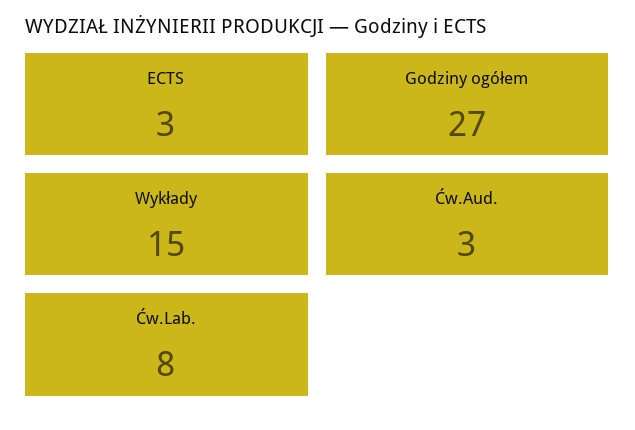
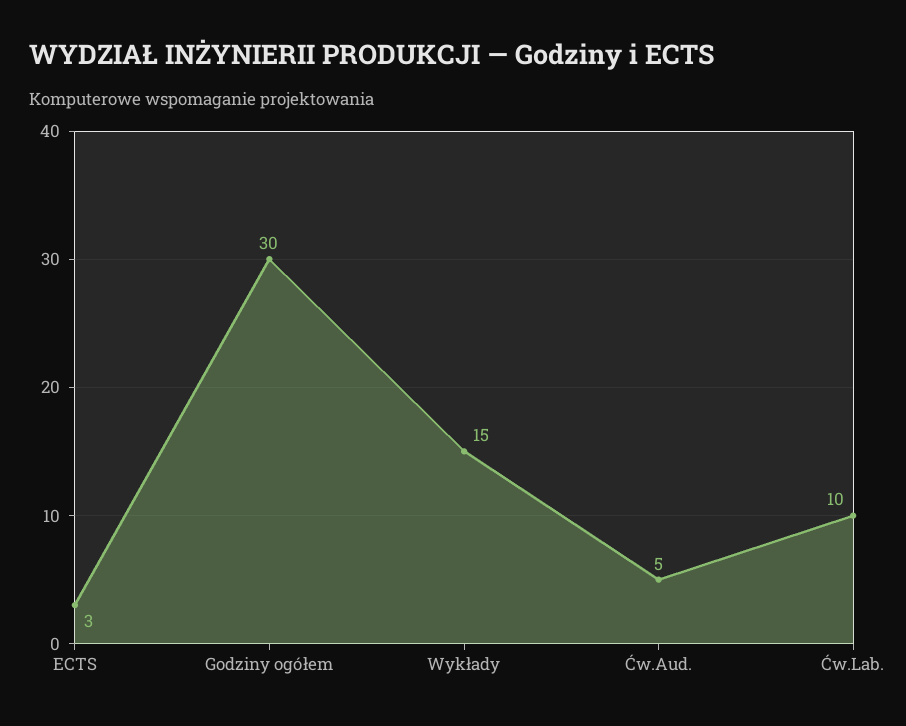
  {
    "ECTS": 3,
-   "Godziny ogółem": 27,
+   "Godziny ogółem": 30,
    "Wykłady": 15,
-   "Ćw.Aud.": 3,
+   "Ćw.Aud.": 5,
-   "Ćw.Lab.": 8
+   "Ćw.Lab.": 10
  }

